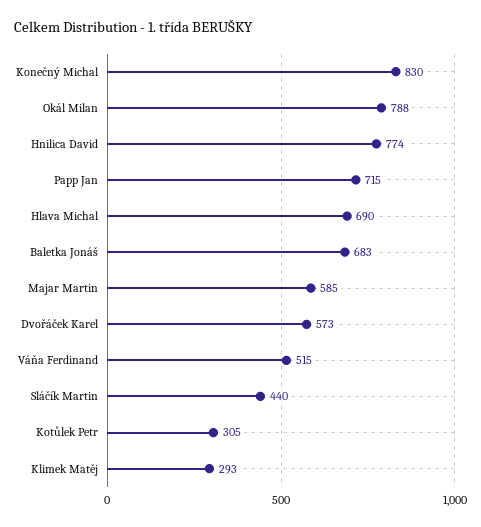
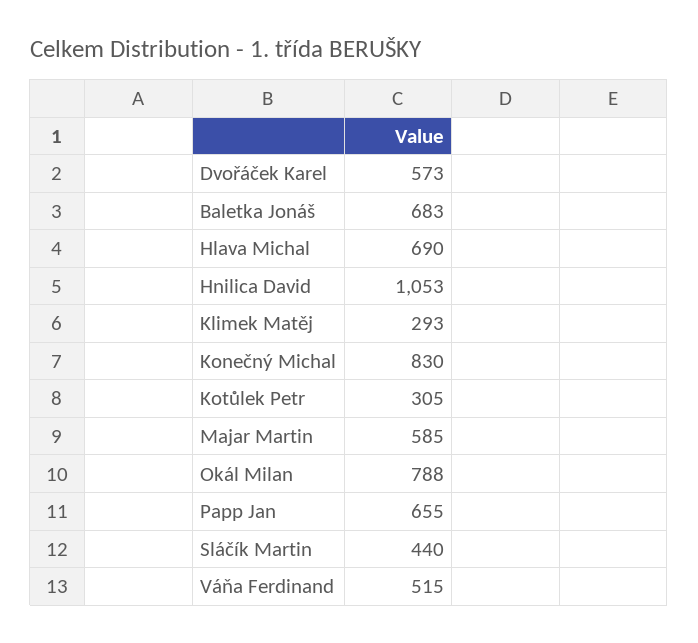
  {
    "Konečný Michal": 830,
    "Okál Milan": 788,
-   "Hnilica David": 774,
+   "Hnilica David": 1053,
-   "Papp Jan": 715,
+   "Papp Jan": 655,
    "Hlava Michal": 690,
    "Baletka Jonáš": 683,
    "Majar Martin": 585,
    "Dvořáček Karel": 573,
    "Váňa Ferdinand": 515,
    "Sláčík Martin": 440,
    "Kotůlek Petr": 305,
    "Klimek Matěj": 293
  }

